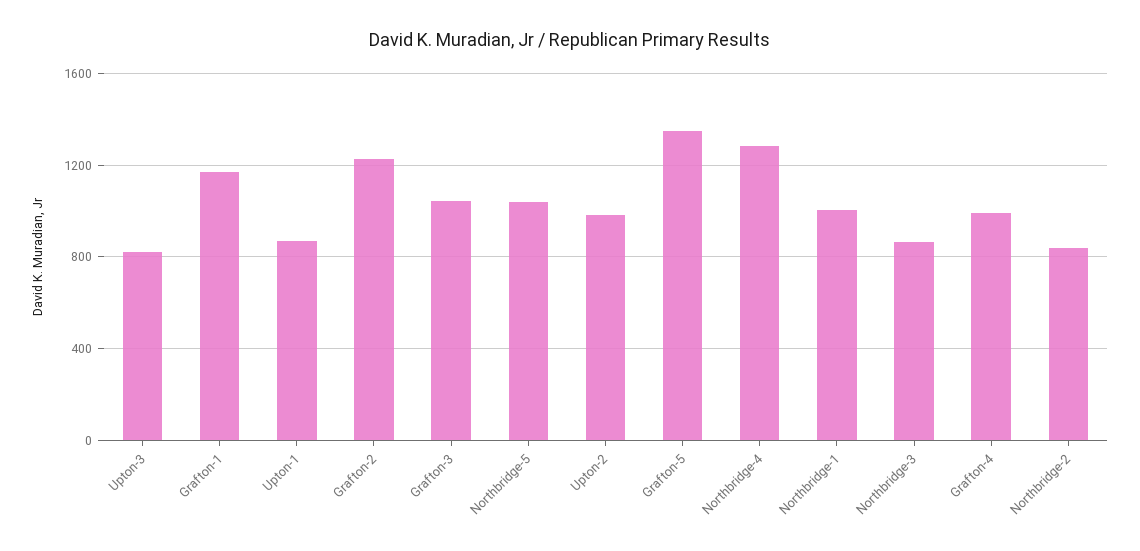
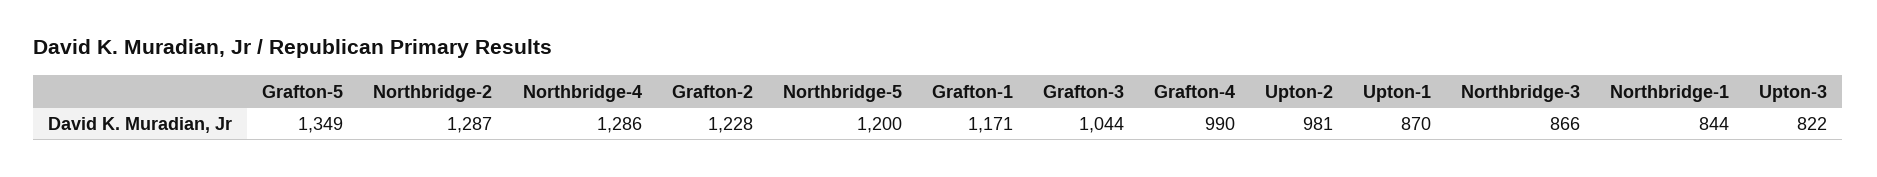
  {
    "Upton-3": 822,
    "Grafton-1": 1171,
    "Upton-1": 870,
    "Grafton-2": 1228,
    "Grafton-3": 1044,
-   "Northbridge-5": 1050,
+   "Northbridge-5": 1200,
    "Upton-2": 981,
    "Grafton-5": 1349,
    "Northbridge-4": 1286,
-   "Northbridge-1": 1000,
+   "Northbridge-1": 844,
    "Northbridge-3": 866,
    "Grafton-4": 990,
-   "Northbridge-2": 850
+   "Northbridge-2": 1287
  }

